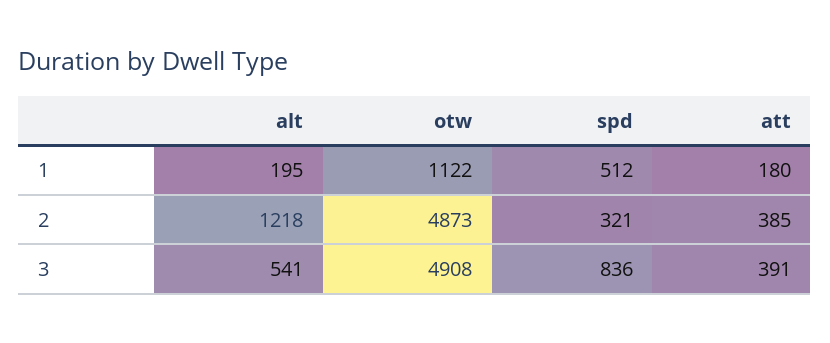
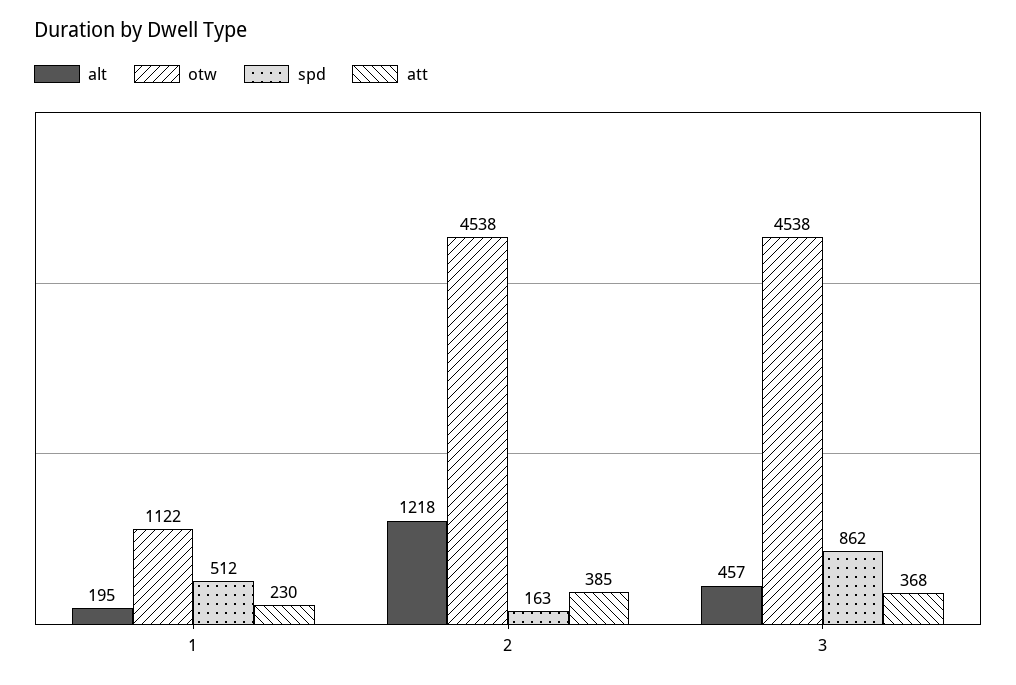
  {
    "alt": {
      "1": 195,
      "2": 1218,
-     "3": 541
+     "3": 457
    },
    "otw": {
      "1": 1122,
-     "2": 4873,
+     "2": 4538,
-     "3": 4908
+     "3": 4538
    },
    "spd": {
      "1": 512,
-     "2": 321,
+     "2": 163,
-     "3": 836
+     "3": 862
    },
    "att": {
-     "1": 180,
+     "1": 230,
      "2": 385,
-     "3": 391
+     "3": 368
    }
  }

